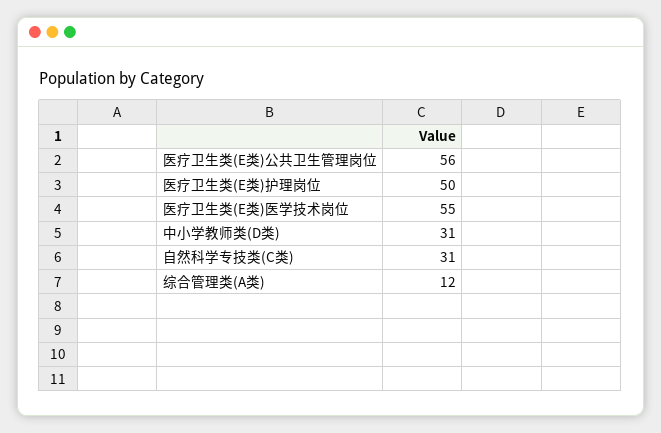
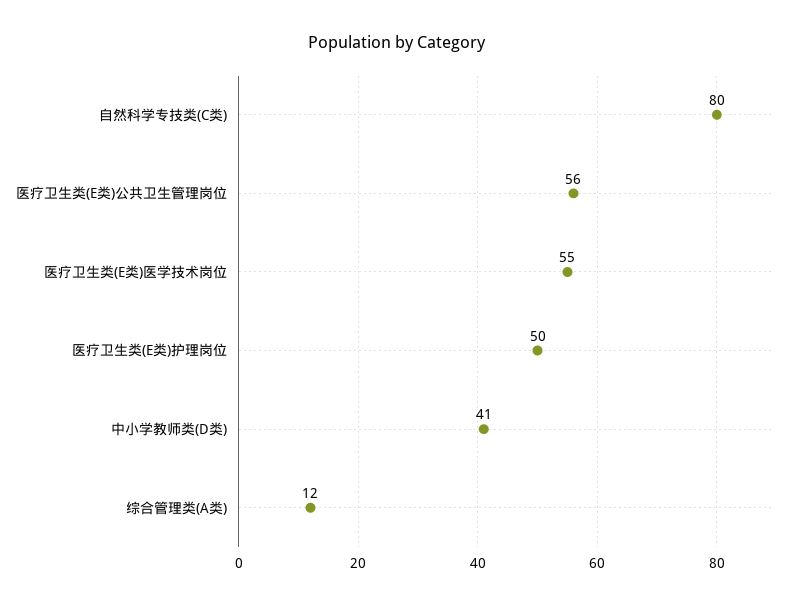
  {
    "医疗卫生类(E类)公共卫生管理岗位": 56,
    "医疗卫生类(E类)护理岗位": 50,
    "医疗卫生类(E类)医学技术岗位": 55,
-   "中小学教师类(D类)": 31,
+   "中小学教师类(D类)": 41,
-   "自然科学专技类(C类)": 31,
+   "自然科学专技类(C类)": 80,
    "综合管理类(A类)": 12
  }

